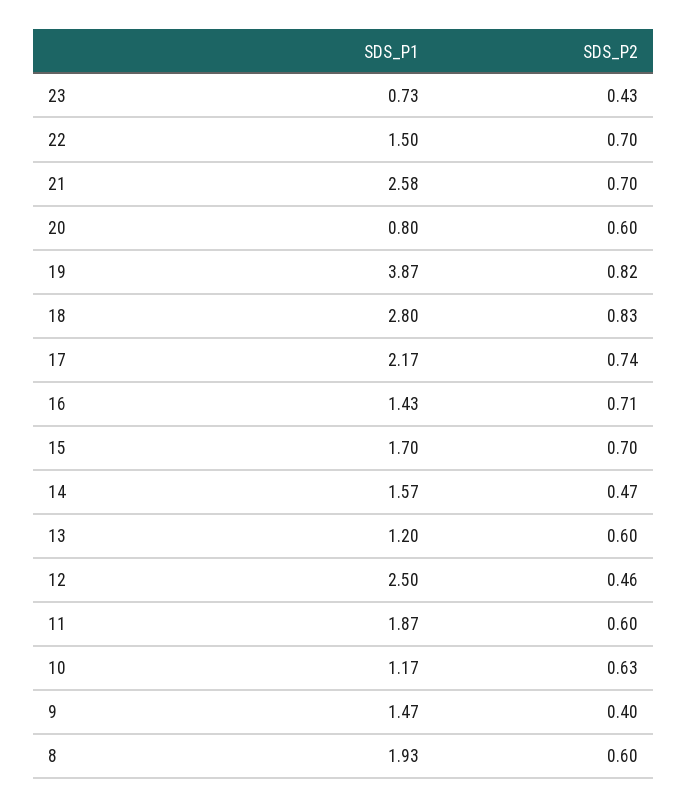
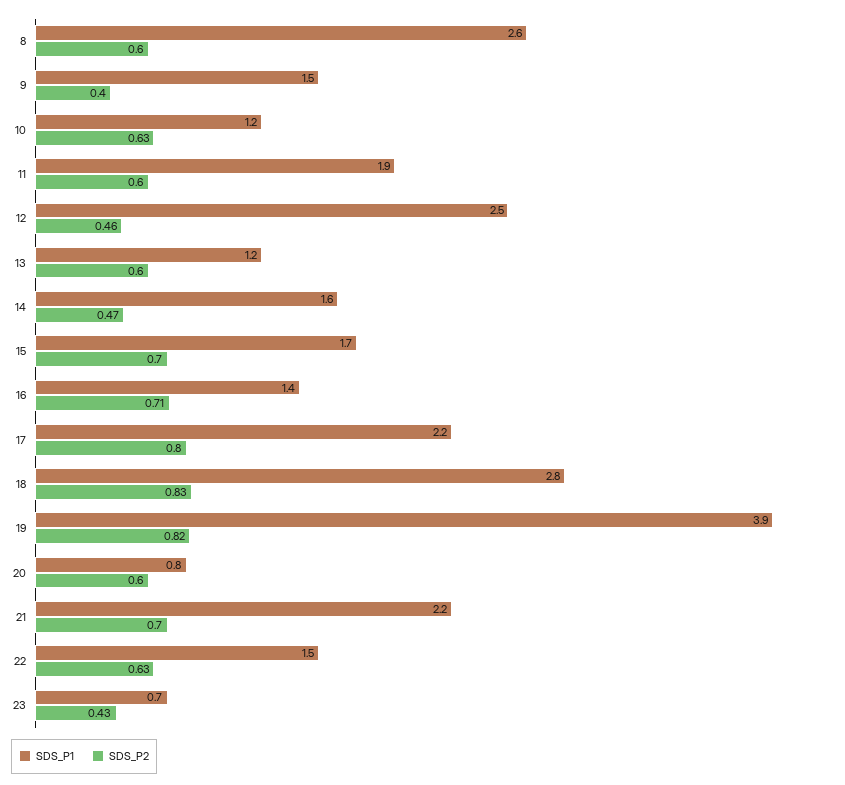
  {
    "SDS_P1": {
      "23": 0.73,
      "22": 1.5,
-     "21": 2.58,
+     "21": 2.2,
      "20": 0.8,
      "19": 3.87,
      "18": 2.8,
      "17": 2.17,
      "16": 1.43,
      "15": 1.7,
      "14": 1.57,
      "13": 1.2,
      "12": 2.5,
      "11": 1.87,
      "10": 1.17,
      "9": 1.47,
-     "8": 1.93
+     "8": 2.6
    },
    "SDS_P2": {
      "23": 0.43,
-     "22": 0.7,
+     "22": 0.63,
      "21": 0.7,
      "20": 0.6,
      "19": 0.82,
      "18": 0.83,
-     "17": 0.74,
+     "17": 0.8,
      "16": 0.71,
      "15": 0.7,
      "14": 0.47,
      "13": 0.6,
      "12": 0.46,
      "11": 0.6,
      "10": 0.63,
      "9": 0.4,
      "8": 0.6
    }
  }

